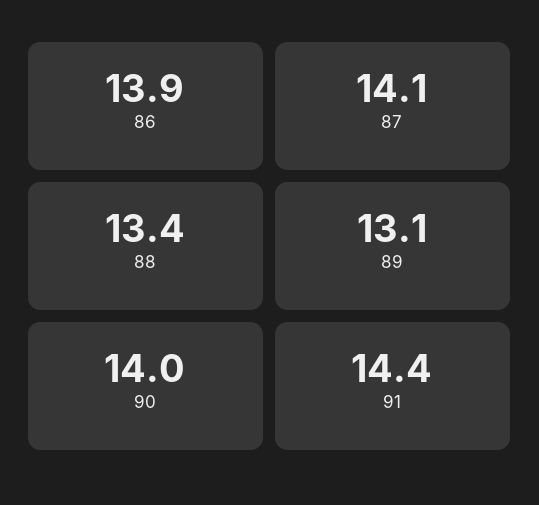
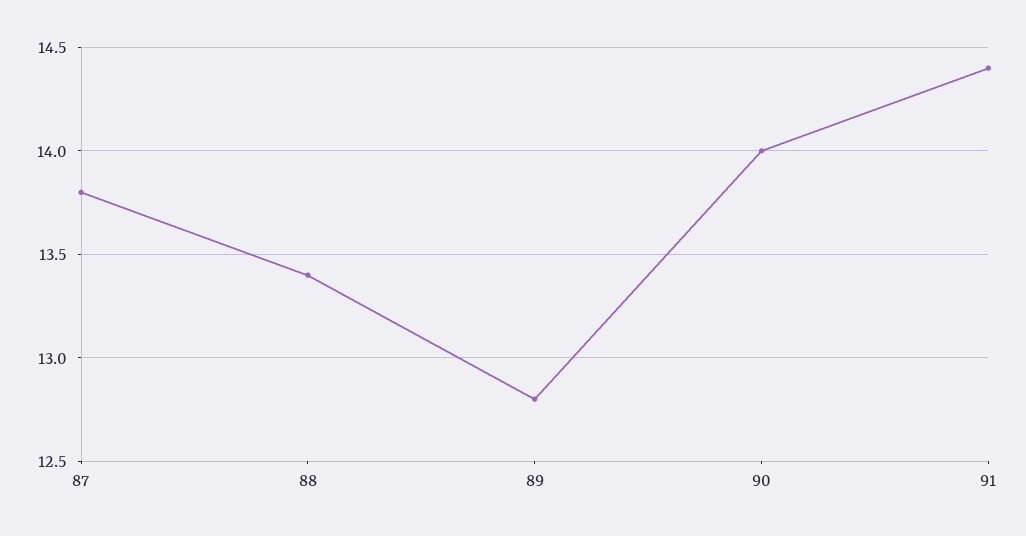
  {
-   "86": 13.9,
-   "87": 14.1,
+   "87": 13.8,
    "88": 13.4,
-   "89": 13.1,
+   "89": 12.8,
    "90": 14,
    "91": 14.4
  }

